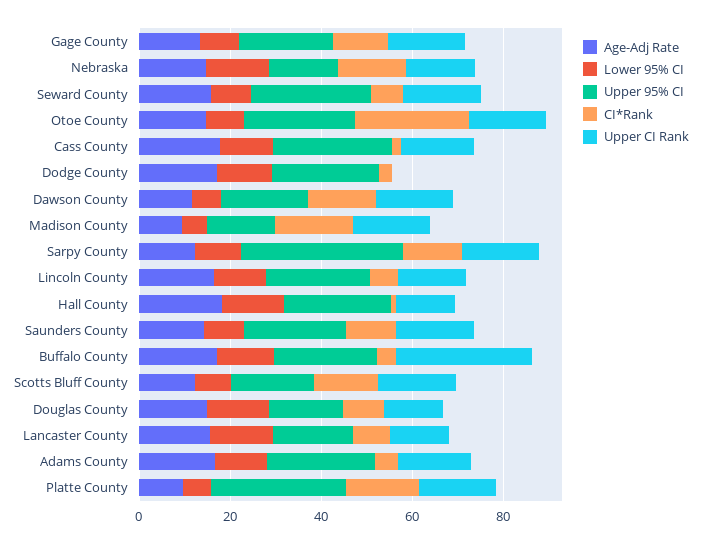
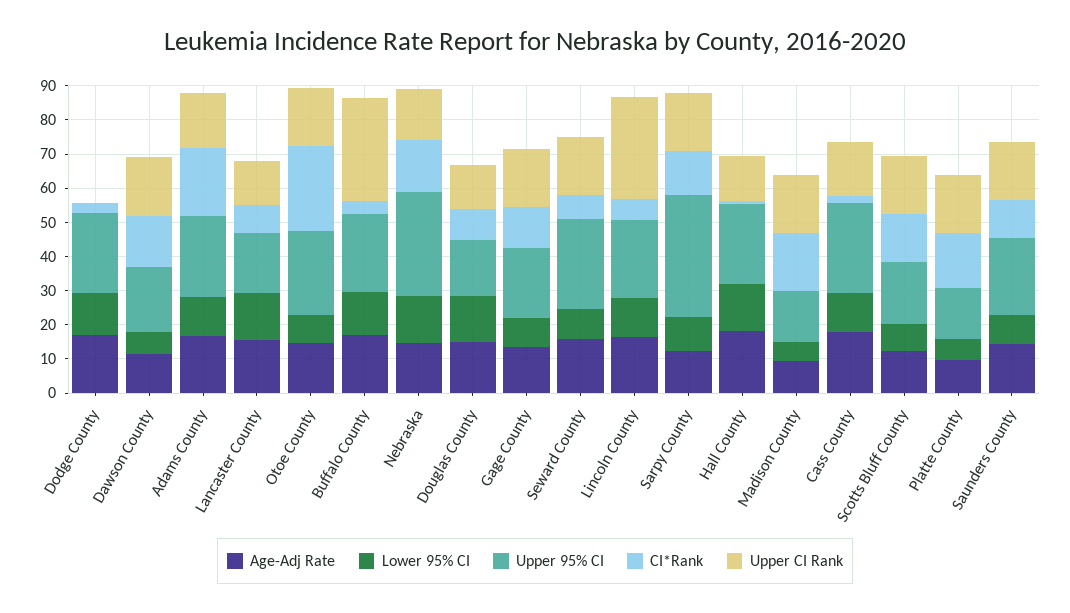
  {
    "Age-Adj Rate": {
      "Gage County": 12.5,
      "Nebraska": 15,
      "Seward County": 15,
      "Otoe County": 15,
      "Cass County": 17.5,
      "Dodge County": 17.5,
      "Dawson County": 12.5,
      "Madison County": 10,
      "Sarpy County": 12.5,
      "Lincoln County": 17.5,
      "Hall County": 17.5,
      "Saunders County": 15,
      "Buffalo County": 17.5,
      "Scotts Bluff County": 12.5,
      "Douglas County": 15,
      "Lancaster County": 15,
      "Adams County": 17.5,
      "Platte County": 10
    },
    "Lower 95% CI": {
      "Gage County": 7.5,
      "Nebraska": 15,
      "Seward County": 10,
      "Otoe County": 7.5,
      "Cass County": 12.5,
      "Dodge County": 12.5,
      "Dawson County": 7.5,
      "Madison County": 5,
      "Sarpy County": 10,
      "Lincoln County": 12.5,
      "Hall County": 15,
      "Saunders County": 7.5,
      "Buffalo County": 12.5,
      "Scotts Bluff County": 7.5,
      "Douglas County": 12.5,
      "Lancaster County": 12.5,
      "Adams County": 12.5,
      "Platte County": 5
    },
    "Upper 95% CI": {
      "Gage County": 20,
-     "Nebraska": 15,
+     "Nebraska": 30,
      "Seward County": 27.5,
      "Otoe County": 25,
      "Cass County": 25,
      "Dodge County": 22.5,
      "Dawson County": 20,
      "Madison County": 15,
      "Sarpy County": 35,
      "Lincoln County": 22.5,
      "Hall County": 22.5,
      "Saunders County": 22.5,
      "Buffalo County": 22.5,
      "Scotts Bluff County": 17.5,
      "Douglas County": 17.5,
      "Lancaster County": 17.5,
      "Adams County": 25,
-     "Platte County": 30
+     "Platte County": 15
    },
    "CI*Rank": {
      "Gage County": 12.5,
      "Nebraska": 15,
      "Seward County": 7.5,
      "Otoe County": 25,
      "Cass County": 2.5,
      "Dodge County": 2.5,
      "Dawson County": 15,
      "Madison County": 17.5,
      "Sarpy County": 12.5,
      "Lincoln County": 5,
      "Hall County": 0,
      "Saunders County": 10,
      "Buffalo County": 5,
      "Scotts Bluff County": 15,
      "Douglas County": 10,
      "Lancaster County": 7.5,
-     "Adams County": 5,
+     "Adams County": 20,
      "Platte County": 15
    },
    "Upper CI Rank": {
      "Gage County": 17.5,
      "Nebraska": 15,
      "Seward County": 17.5,
      "Otoe County": 17.5,
      "Cass County": 15,
      "Dodge County": 0,
      "Dawson County": 17.5,
      "Madison County": 17.5,
      "Sarpy County": 17.5,
-     "Lincoln County": 15,
+     "Lincoln County": 30,
      "Hall County": 12.5,
      "Saunders County": 17.5,
      "Buffalo County": 30,
      "Scotts Bluff County": 17.5,
      "Douglas County": 12.5,
      "Lancaster County": 12.5,
      "Adams County": 15,
      "Platte County": 17.5
    }
  }

